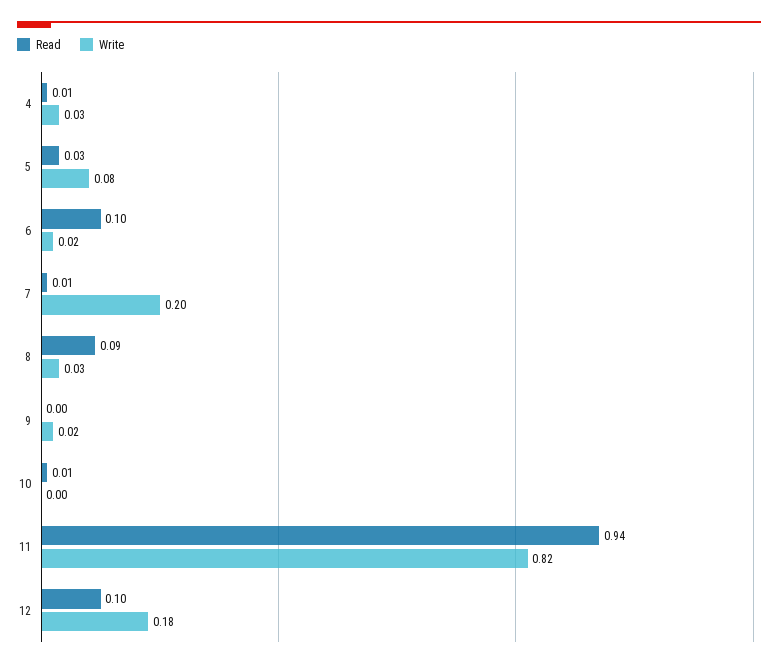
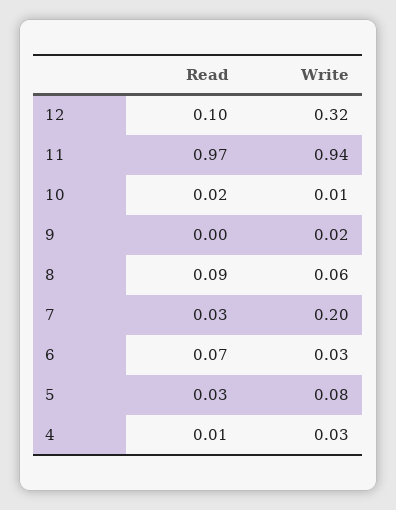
  {
    "Read": {
      "4": 0.01,
      "5": 0.03,
-     "6": 0.1,
+     "6": 0.07,
-     "7": 0.01,
+     "7": 0.03,
      "8": 0.09,
      "9": 0,
-     "10": 0.01,
+     "10": 0.02,
-     "11": 0.94,
+     "11": 0.97,
      "12": 0.1
    },
    "Write": {
      "4": 0.03,
      "5": 0.08,
-     "6": 0.02,
+     "6": 0.03,
      "7": 0.2,
-     "8": 0.03,
+     "8": 0.06,
      "9": 0.02,
-     "10": 0,
+     "10": 0.01,
-     "11": 0.82,
+     "11": 0.94,
-     "12": 0.18
+     "12": 0.32
    }
  }

